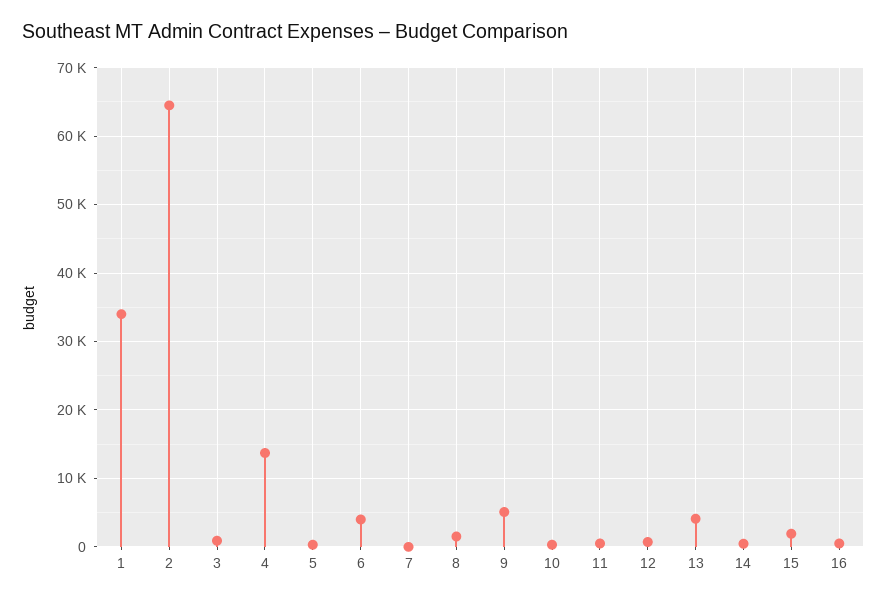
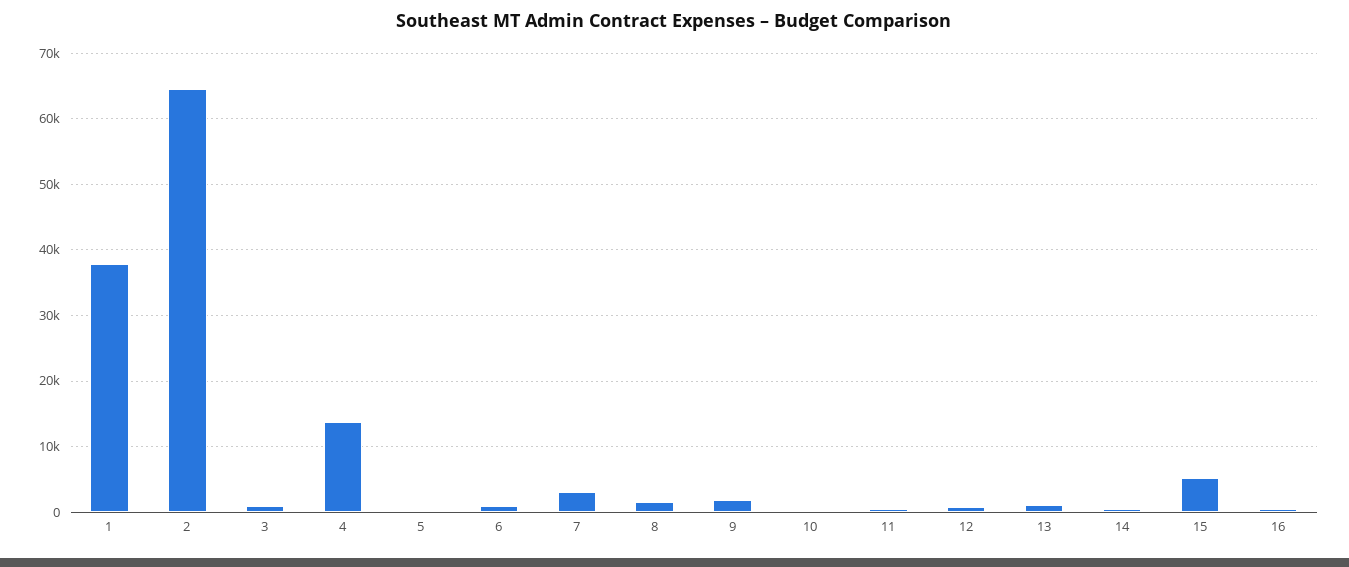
  {
-   "1": 34000,
+   "1": 38000,
    "2": 65000,
    "3": 1000,
    "4": 14000,
    "5": 0,
-   "6": 4000,
+   "6": 1000,
-   "7": 0,
+   "7": 3000,
    "8": 2000,
-   "9": 5000,
+   "9": 2000,
    "10": 0,
    "11": 1000,
    "12": 1000,
-   "13": 4000,
+   "13": 1000,
    "14": 0,
-   "15": 2000,
+   "15": 5000,
    "16": 1000
  }

